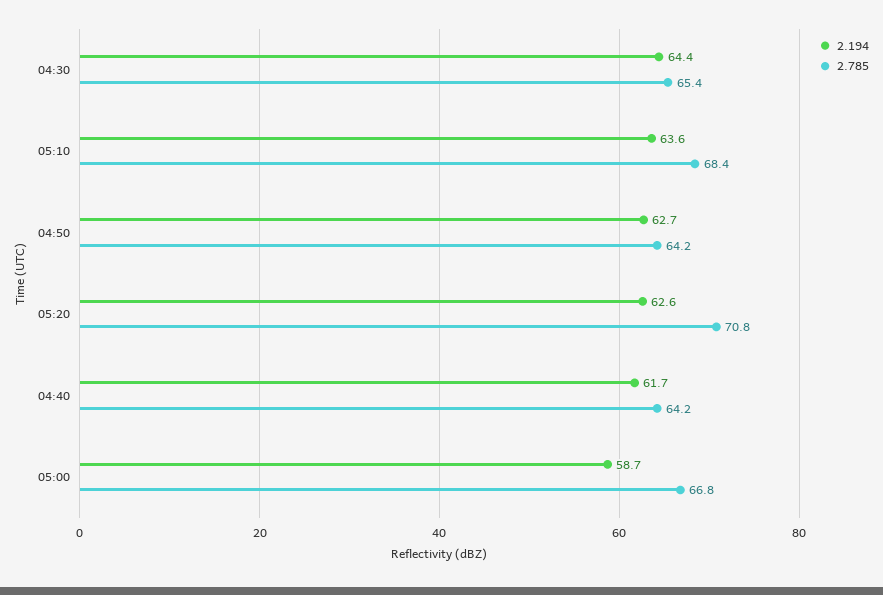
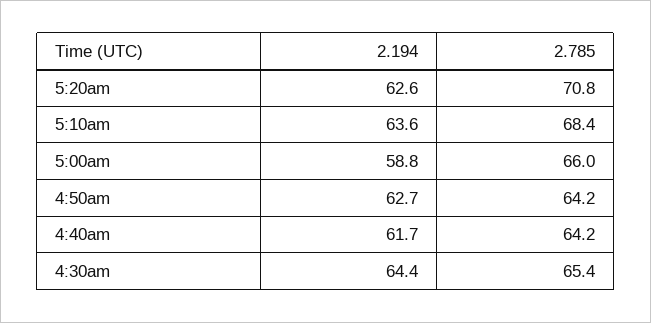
  {
    "2.194": {
      "04:30": 64.4,
      "05:10": 63.6,
      "04:50": 62.7,
      "05:20": 62.6,
      "04:40": 61.7,
-     "05:00": 58.7
+     "05:00": 58.8
    },
    "2.785": {
      "04:30": 65.4,
      "05:10": 68.4,
      "04:50": 64.2,
      "05:20": 70.8,
      "04:40": 64.2,
-     "05:00": 66.8
+     "05:00": 66
    }
  }

